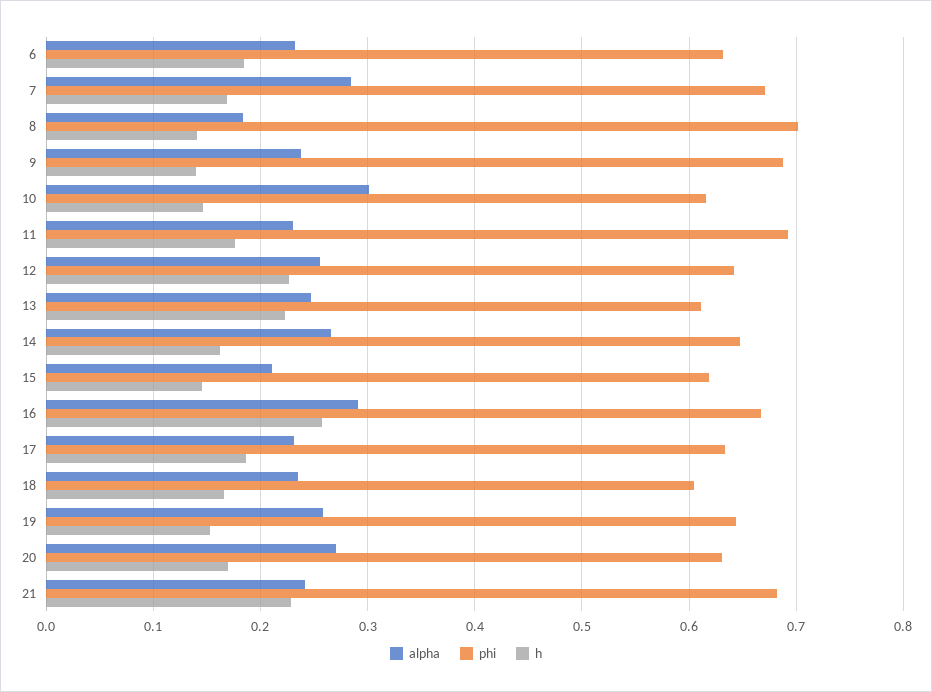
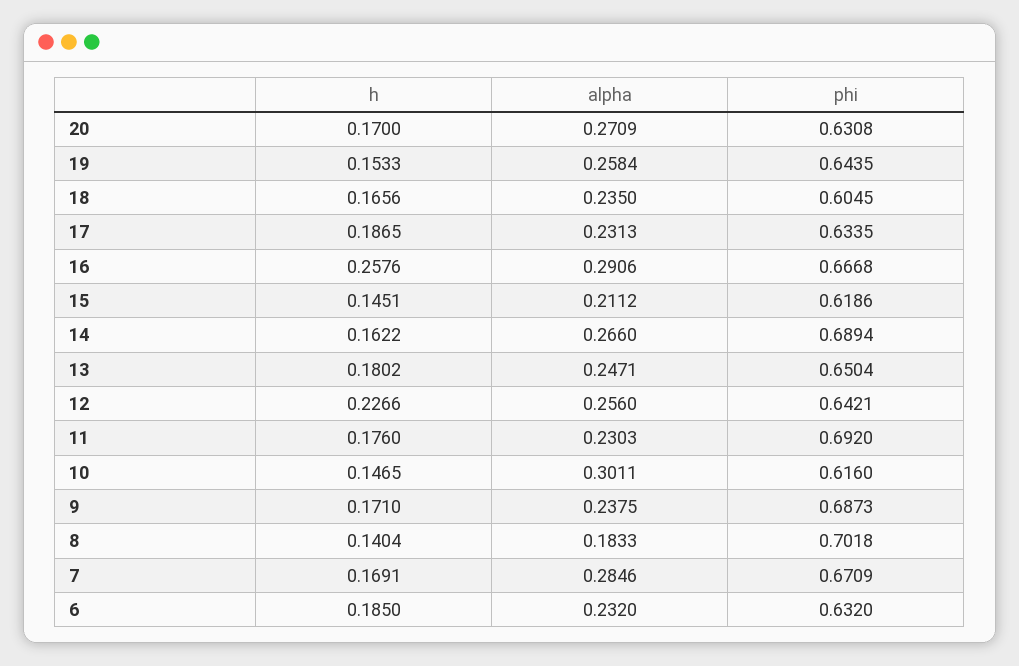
  {
    "alpha": {
      "6": 0.232,
      "7": 0.2846,
      "8": 0.1833,
      "9": 0.2375,
      "10": 0.3011,
      "11": 0.2303,
      "12": 0.256,
      "13": 0.2471,
      "14": 0.266,
      "15": 0.2112,
      "16": 0.2906,
      "17": 0.2313,
      "18": 0.235,
      "19": 0.2584,
-     "20": 0.2709,
+     "20": 0.2709
-     "21": 0.24
    },
    "phi": {
      "6": 0.632,
      "7": 0.6709,
      "8": 0.7018,
      "9": 0.6873,
      "10": 0.616,
      "11": 0.692,
      "12": 0.6421,
-     "13": 0.61,
+     "13": 0.6504,
-     "14": 0.65,
+     "14": 0.6894,
      "15": 0.6186,
      "16": 0.6668,
      "17": 0.6335,
      "18": 0.6045,
      "19": 0.6435,
-     "20": 0.6308,
+     "20": 0.6308
-     "21": 0.68
    },
    "h": {
      "6": 0.185,
      "7": 0.1691,
      "8": 0.1404,
-     "9": 0.14,
+     "9": 0.171,
      "10": 0.1465,
      "11": 0.176,
      "12": 0.2266,
-     "13": 0.22,
+     "13": 0.1802,
      "14": 0.1622,
      "15": 0.1451,
      "16": 0.2576,
      "17": 0.1865,
      "18": 0.1656,
      "19": 0.1533,
-     "20": 0.17,
+     "20": 0.17
-     "21": 0.23
    }
  }

